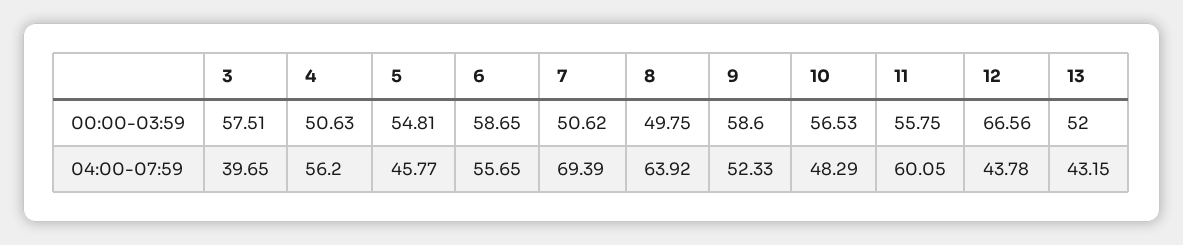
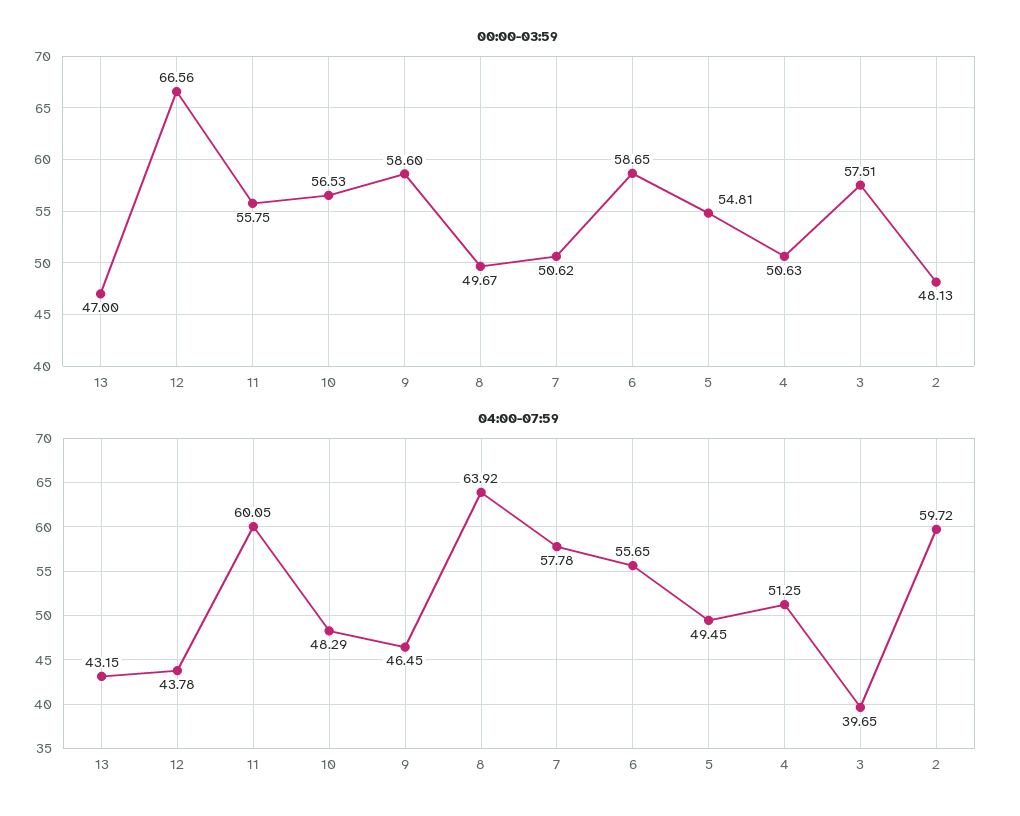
  {
    "00:00-03:59": {
      "3": 57.51,
      "4": 50.63,
      "5": 54.81,
      "6": 58.65,
      "7": 50.62,
-     "8": 49.75,
+     "8": 49.67,
      "9": 58.6,
      "10": 56.53,
      "11": 55.75,
      "12": 66.56,
-     "13": 52
+     "13": 47,
+     "2": 48.13
    },
    "04:00-07:59": {
      "3": 39.65,
-     "4": 56.2,
+     "4": 51.25,
-     "5": 45.77,
+     "5": 49.45,
      "6": 55.65,
-     "7": 69.39,
+     "7": 57.78,
      "8": 63.92,
-     "9": 52.33,
+     "9": 46.45,
      "10": 48.29,
      "11": 60.05,
      "12": 43.78,
-     "13": 43.15
+     "13": 43.15,
+     "2": 59.72
    }
  }

